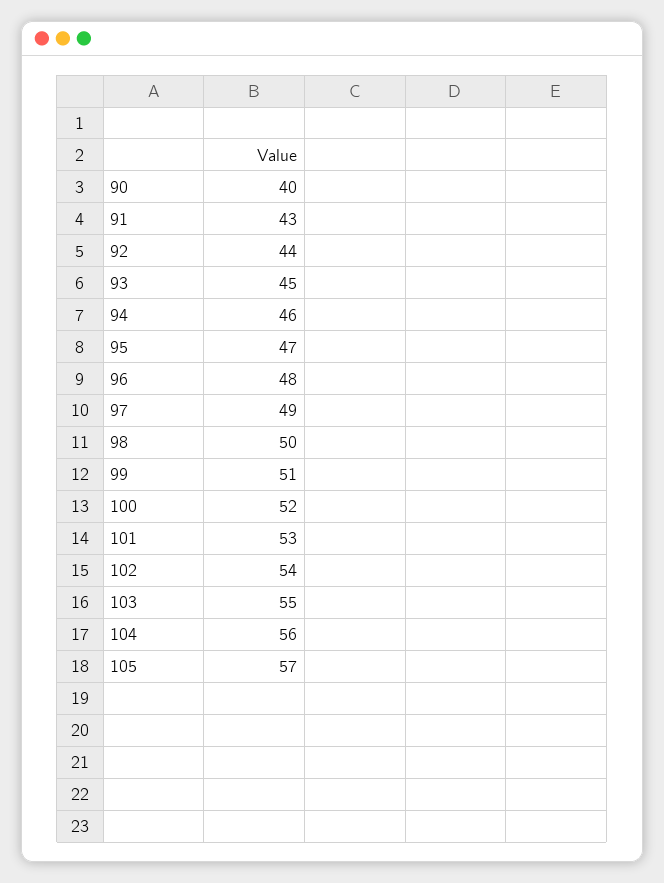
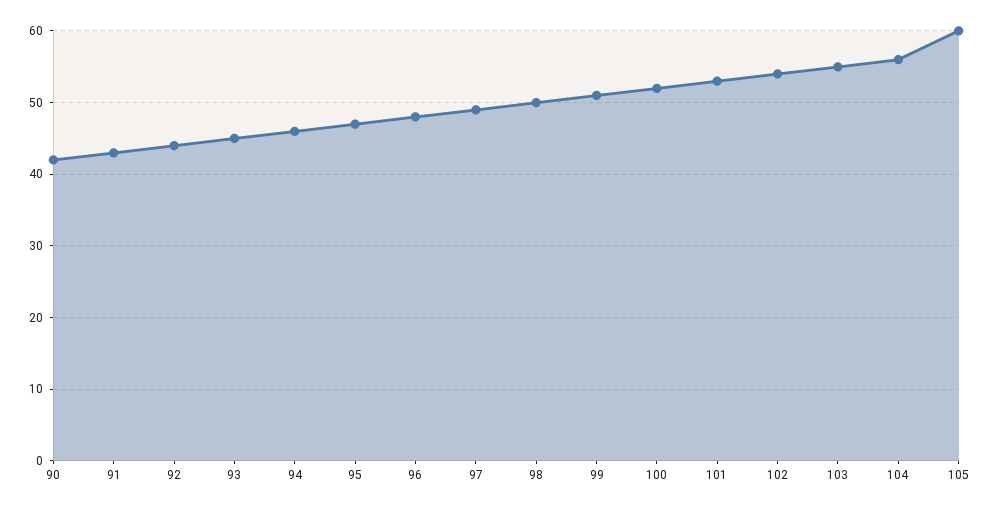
  {
-   "90": 40,
+   "90": 42,
    "91": 43,
    "92": 44,
    "93": 45,
    "94": 46,
    "95": 47,
    "96": 48,
    "97": 49,
    "98": 50,
    "99": 51,
    "100": 52,
    "101": 53,
    "102": 54,
    "103": 55,
    "104": 56,
-   "105": 57
+   "105": 60
  }

